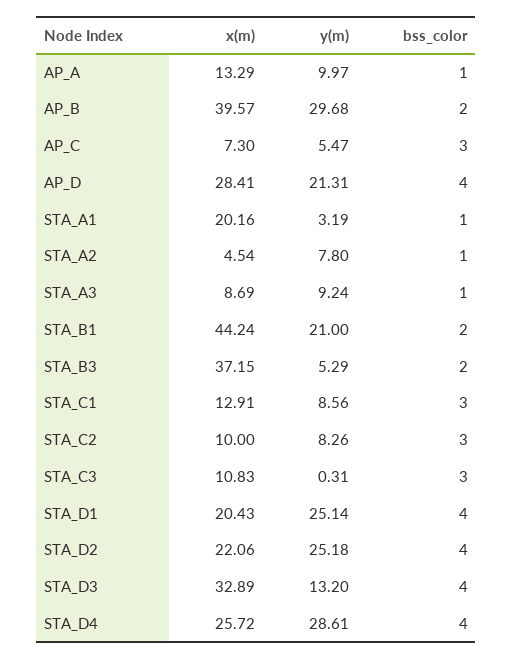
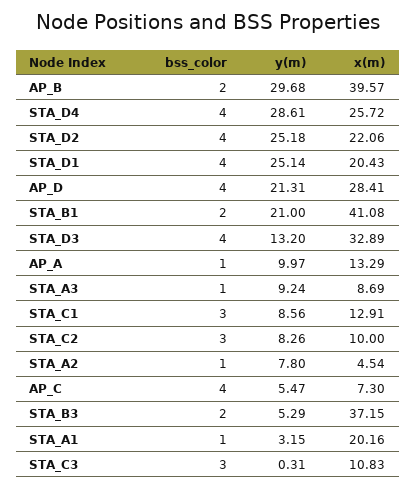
  {
    "x(m)": {
      "AP_A": 13.29,
      "AP_B": 39.57,
      "AP_C": 7.3,
      "AP_D": 28.41,
      "STA_A1": 20.16,
      "STA_A2": 4.54,
      "STA_A3": 8.69,
-     "STA_B1": 44.24,
+     "STA_B1": 41.08,
      "STA_B3": 37.15,
      "STA_C1": 12.91,
      "STA_C2": 10,
      "STA_C3": 10.83,
      "STA_D1": 20.43,
      "STA_D2": 22.06,
      "STA_D3": 32.89,
      "STA_D4": 25.72
    },
    "y(m)": {
      "AP_A": 9.97,
      "AP_B": 29.68,
      "AP_C": 5.47,
      "AP_D": 21.31,
-     "STA_A1": 3.19,
+     "STA_A1": 3.15,
      "STA_A2": 7.8,
      "STA_A3": 9.24,
      "STA_B1": 21,
      "STA_B3": 5.29,
      "STA_C1": 8.56,
      "STA_C2": 8.26,
      "STA_C3": 0.31,
      "STA_D1": 25.14,
      "STA_D2": 25.18,
      "STA_D3": 13.2,
      "STA_D4": 28.61
    },
    "bss_color": {
      "AP_A": 1,
      "AP_B": 2,
-     "AP_C": 3,
+     "AP_C": 4,
      "AP_D": 4,
      "STA_A1": 1,
      "STA_A2": 1,
      "STA_A3": 1,
      "STA_B1": 2,
      "STA_B3": 2,
      "STA_C1": 3,
      "STA_C2": 3,
      "STA_C3": 3,
      "STA_D1": 4,
      "STA_D2": 4,
      "STA_D3": 4,
      "STA_D4": 4
    }
  }

